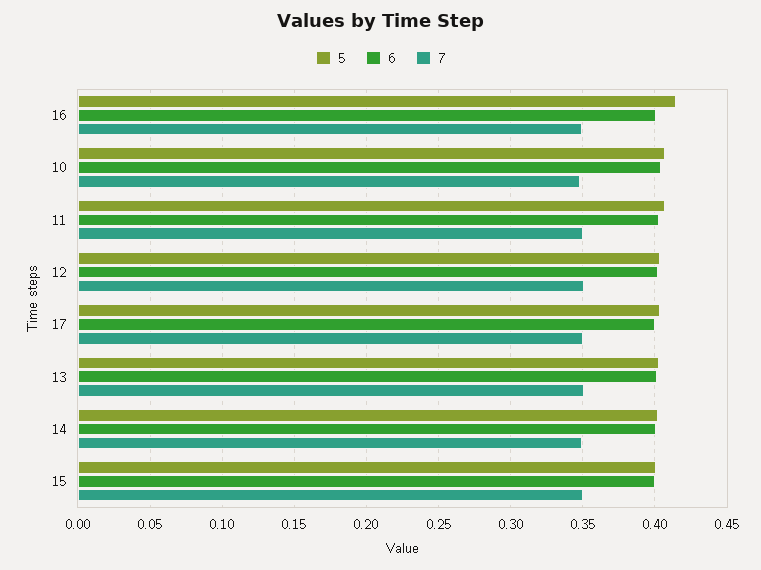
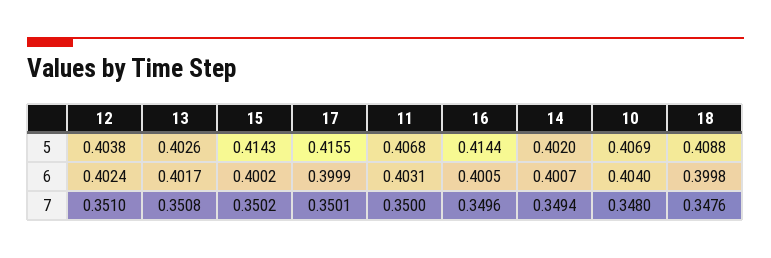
  {
    "5": {
      "16": 0.4144,
      "10": 0.4069,
      "11": 0.4068,
      "12": 0.4038,
-     "17": 0.405,
+     "17": 0.4155,
      "13": 0.4026,
      "14": 0.402,
-     "15": 0.4
+     "15": 0.4143,
+     "18": 0.4088
    },
    "6": {
      "16": 0.4005,
      "10": 0.404,
      "11": 0.4031,
      "12": 0.4024,
      "17": 0.3999,
      "13": 0.4017,
      "14": 0.4007,
-     "15": 0.4002
+     "15": 0.4002,
+     "18": 0.3998
    },
    "7": {
      "16": 0.3496,
      "10": 0.348,
      "11": 0.35,
      "12": 0.351,
      "17": 0.3501,
      "13": 0.3508,
      "14": 0.3494,
-     "15": 0.3502
+     "15": 0.3502,
+     "18": 0.3476
    }
  }

